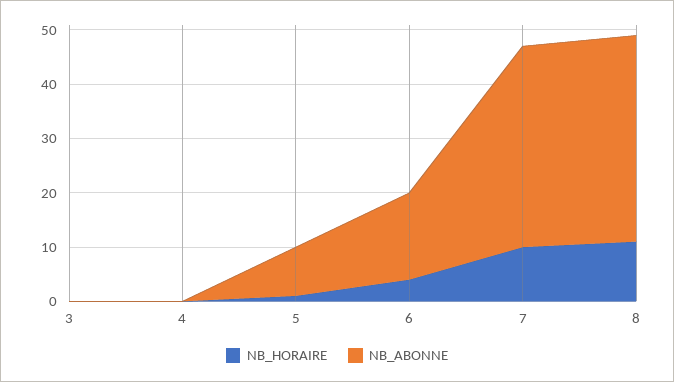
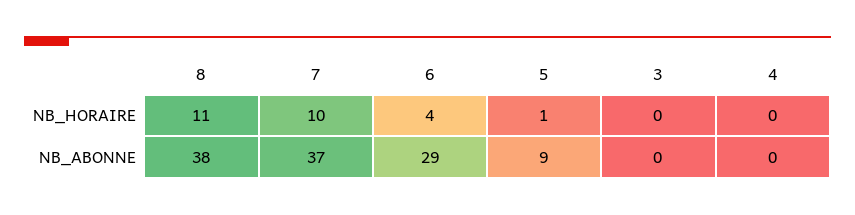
  {
    "NB_HORAIRE": {
      "3": 0,
      "4": 0,
      "5": 1,
      "6": 4,
      "7": 10,
      "8": 11
    },
    "NB_ABONNE": {
      "3": 0,
      "4": 0,
      "5": 9,
-     "6": 15,
+     "6": 29,
      "7": 37,
      "8": 38
    }
  }

